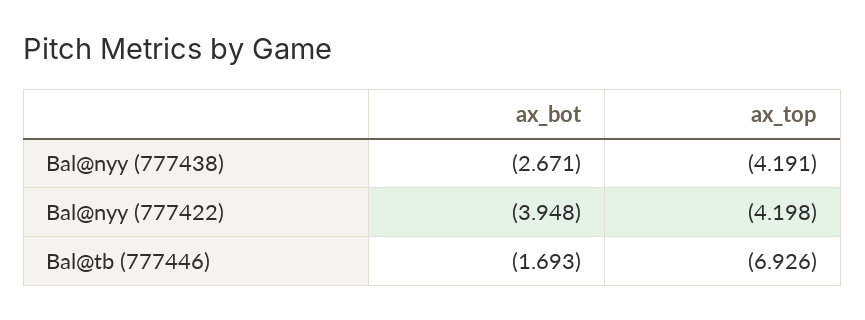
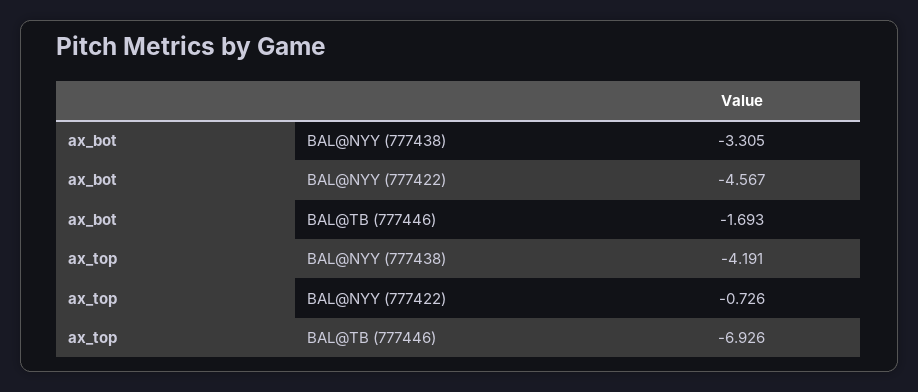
  {
    "ax_bot": {
-     "Bal@nyy (777438)": -2.671,
+     "Bal@nyy (777438)": -3.305,
-     "Bal@nyy (777422)": -3.948,
+     "Bal@nyy (777422)": -4.567,
      "Bal@tb (777446)": -1.693
    },
    "ax_top": {
      "Bal@nyy (777438)": -4.191,
-     "Bal@nyy (777422)": -4.198,
+     "Bal@nyy (777422)": -0.726,
      "Bal@tb (777446)": -6.926
    }
  }

